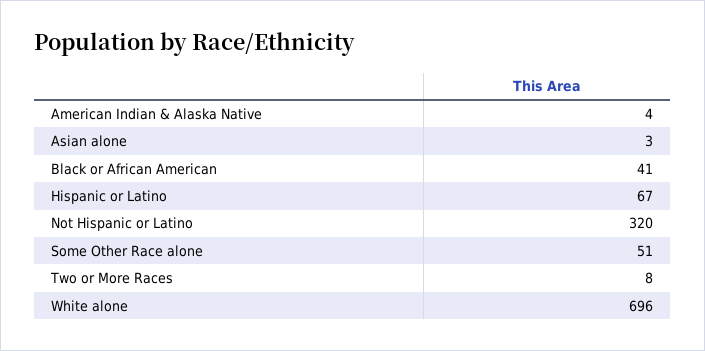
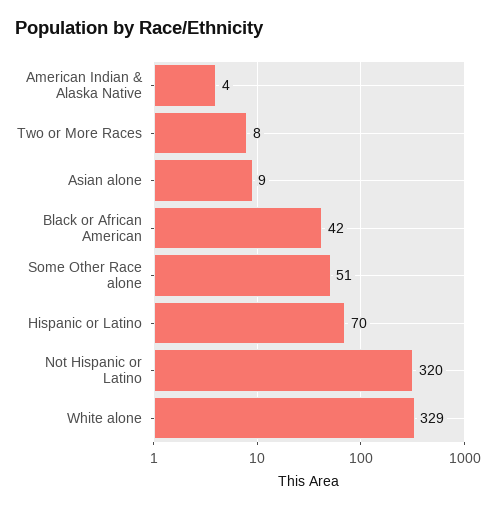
  {
    "American Indian & Alaska Native": 4,
-   "Asian alone": 3,
+   "Asian alone": 9,
-   "Black or African American": 41,
+   "Black or African American": 42,
-   "Hispanic or Latino": 67,
+   "Hispanic or Latino": 70,
    "Not Hispanic or Latino": 320,
    "Some Other Race alone": 51,
    "Two or More Races": 8,
-   "White alone": 696
+   "White alone": 329
  }

